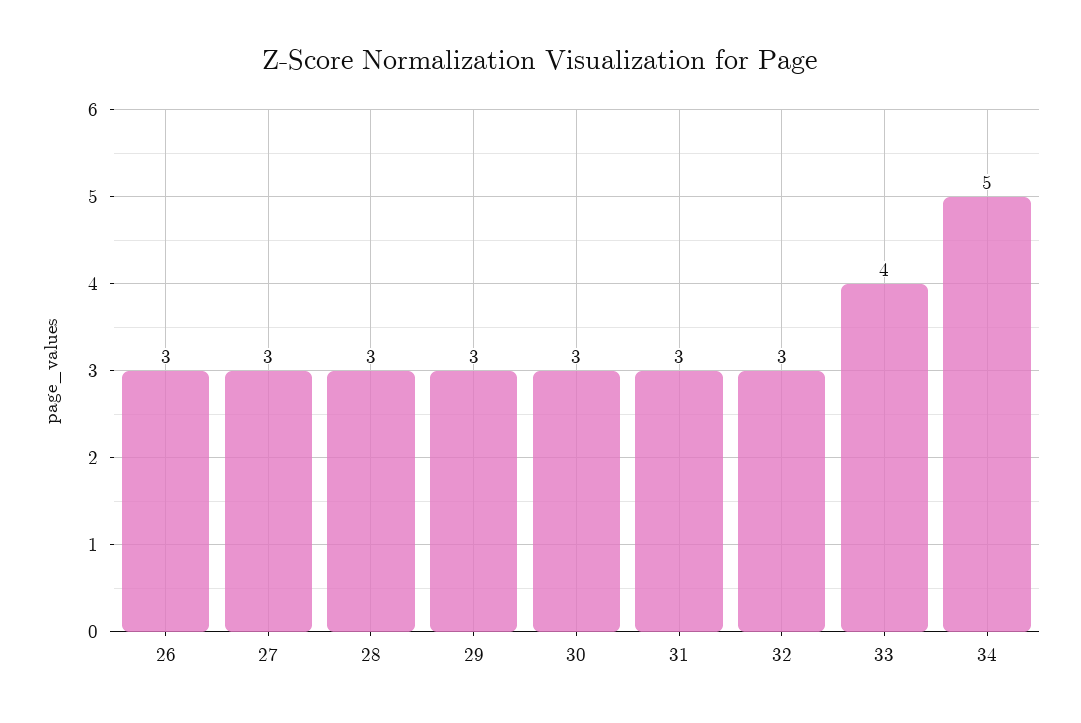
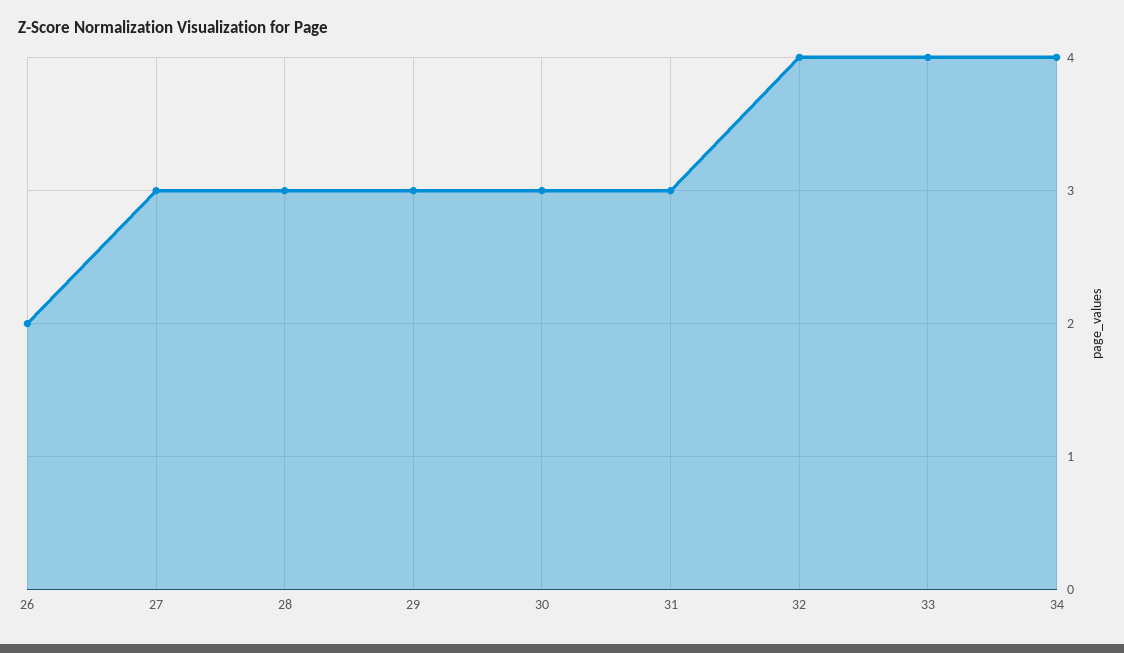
  {
-   "26": 3,
+   "26": 2,
    "27": 3,
    "28": 3,
    "29": 3,
    "30": 3,
    "31": 3,
-   "32": 3,
+   "32": 4,
    "33": 4,
-   "34": 5
+   "34": 4
  }

